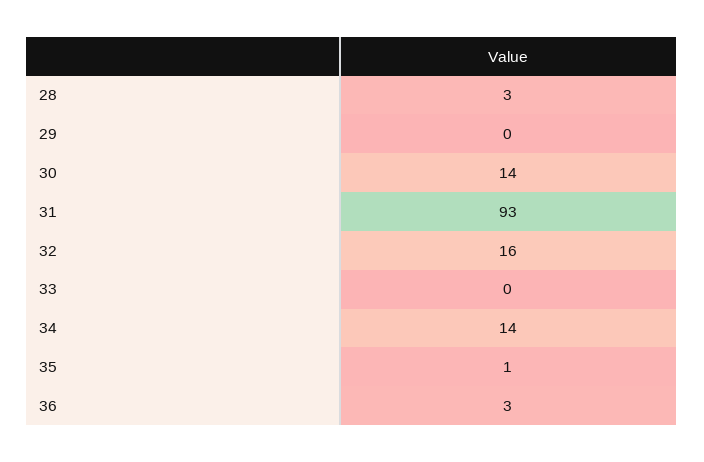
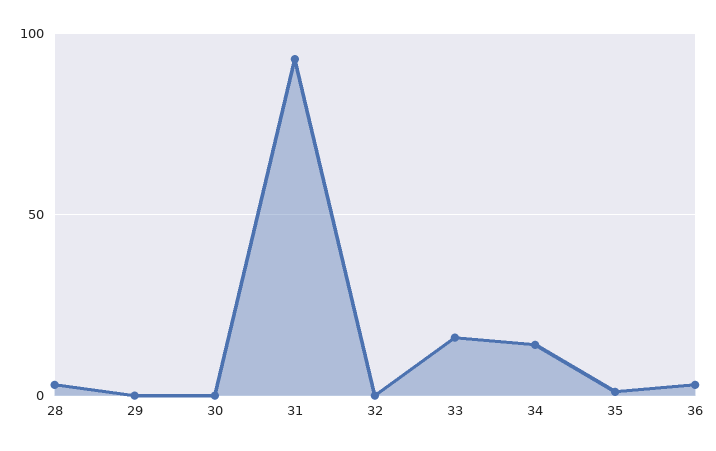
  {
    "28": 3,
    "29": 0,
-   "30": 14,
+   "30": 0,
    "31": 93,
-   "32": 16,
+   "32": 0,
-   "33": 0,
+   "33": 15,
    "34": 14,
    "35": 1,
    "36": 3
  }

